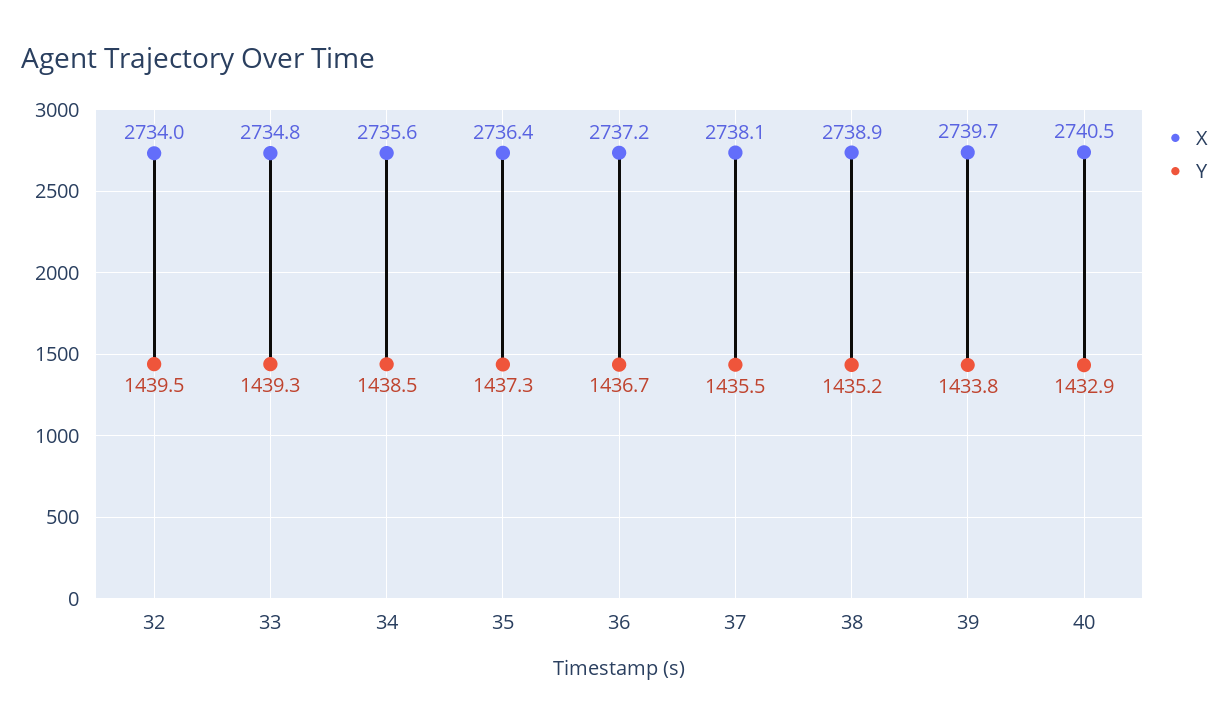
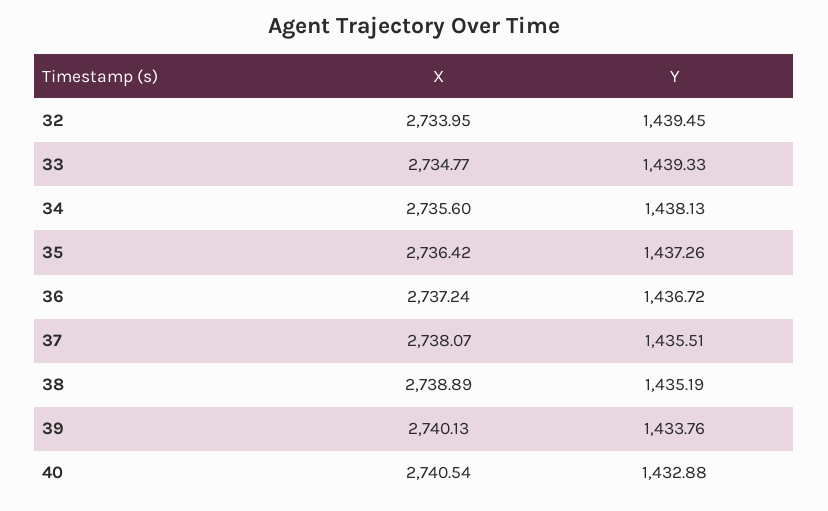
  {
    "X": {
      "32": 2733.95,
      "33": 2734.77,
      "34": 2735.6,
      "35": 2736.42,
      "36": 2737.24,
      "37": 2738.07,
      "38": 2738.89,
-     "39": 2739.7,
+     "39": 2740.13,
      "40": 2740.54
    },
    "Y": {
      "32": 1439.45,
      "33": 1439.33,
-     "34": 1438.5,
+     "34": 1438.13,
      "35": 1437.26,
      "36": 1436.72,
      "37": 1435.51,
      "38": 1435.19,
      "39": 1433.76,
      "40": 1432.88
    }
  }

